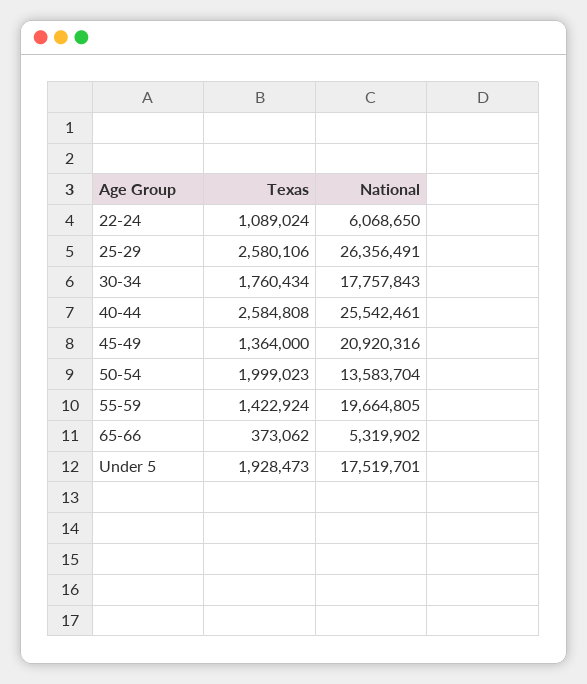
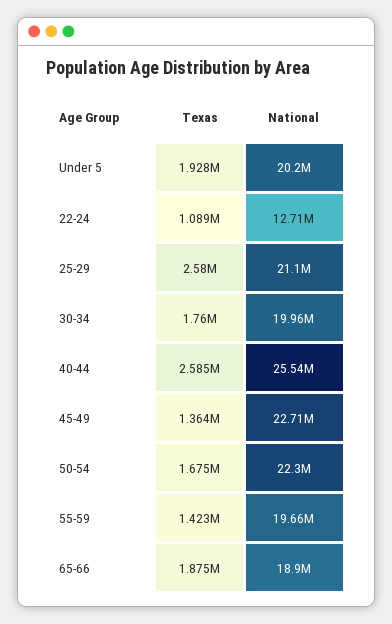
  {
    "Texas": {
      "22-24": 1089024,
      "25-29": 2580106,
      "30-34": 1760434,
      "40-44": 2584808,
      "45-49": 1364000,
-     "50-54": 1999023,
+     "50-54": 1675000,
      "55-59": 1422924,
-     "65-66": 373062,
+     "65-66": 1875000,
      "Under 5": 1928473
    },
    "National": {
-     "22-24": 6068650,
+     "22-24": 12710000,
-     "25-29": 26356491,
+     "25-29": 21100000,
-     "30-34": 17757843,
+     "30-34": 19960000,
      "40-44": 25542461,
-     "45-49": 20920316,
+     "45-49": 22710000,
-     "50-54": 13583704,
+     "50-54": 22300000,
      "55-59": 19664805,
-     "65-66": 5319902,
+     "65-66": 18900000,
-     "Under 5": 17519701
+     "Under 5": 20200000
    }
  }

